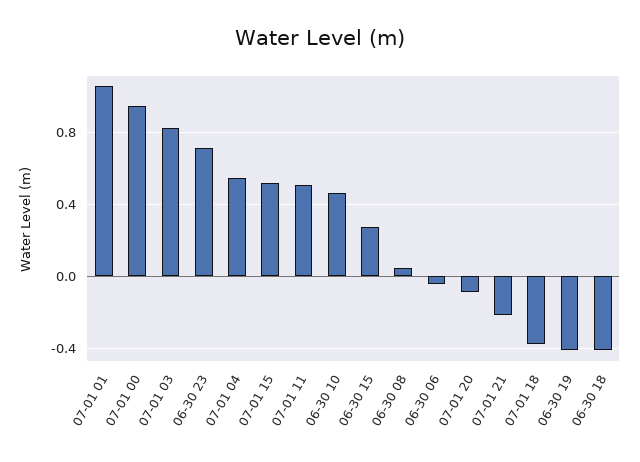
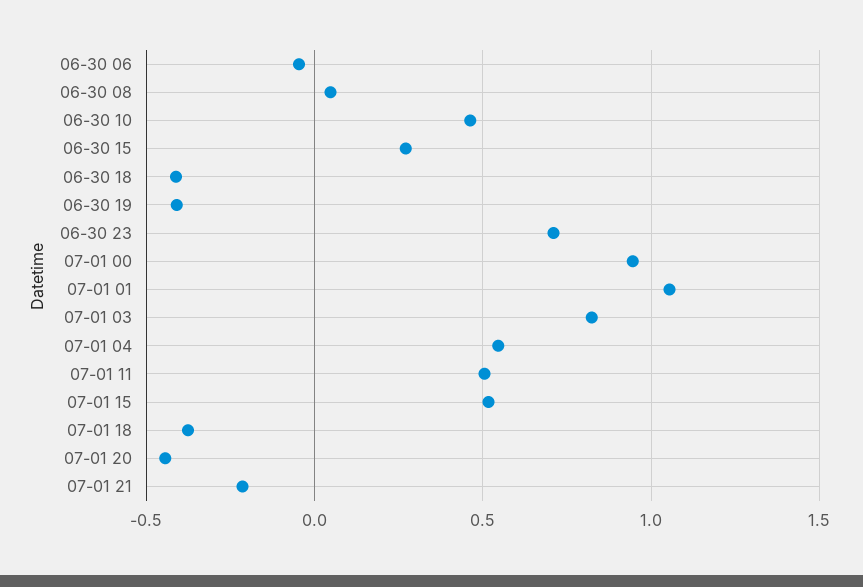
  {
    "07-01 01": 1.05,
    "07-01 00": 0.95,
    "07-01 03": 0.8,
    "06-30 23": 0.7,
    "07-01 04": 0.55,
    "07-01 15": 0.5,
    "07-01 11": 0.5,
    "06-30 10": 0.45,
    "06-30 15": 0.25,
    "06-30 08": 0.05,
    "06-30 06": -0.05,
-   "07-01 20": -0.1,
+   "07-01 20": -0.45,
    "07-01 21": -0.2,
    "07-01 18": -0.4,
    "06-30 19": -0.4,
    "06-30 18": -0.4
  }

